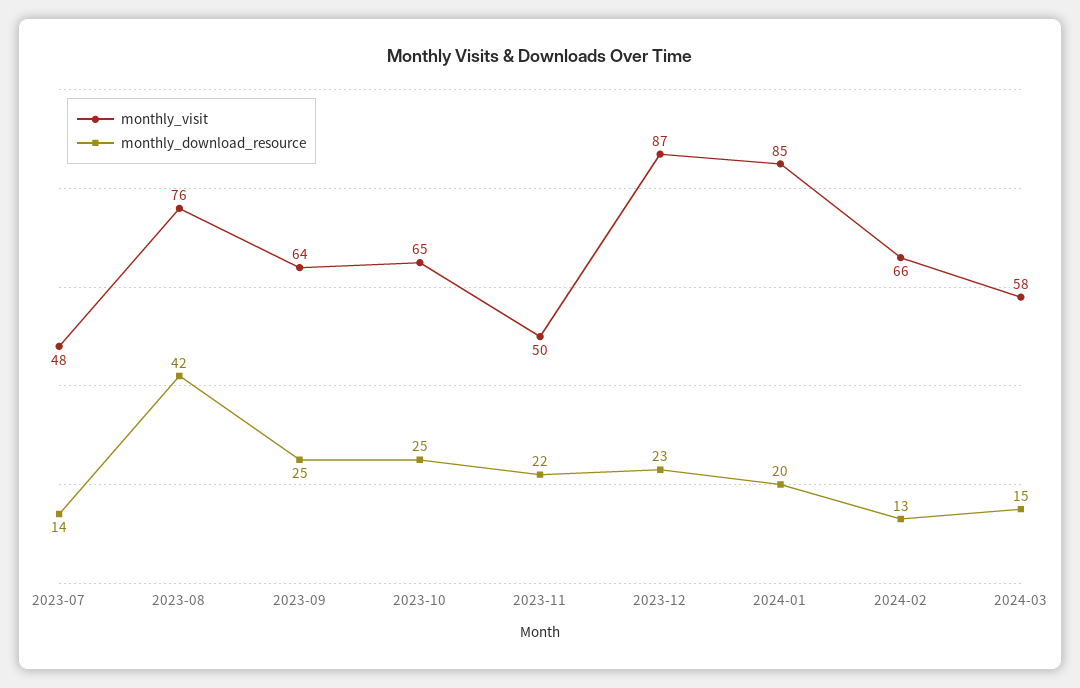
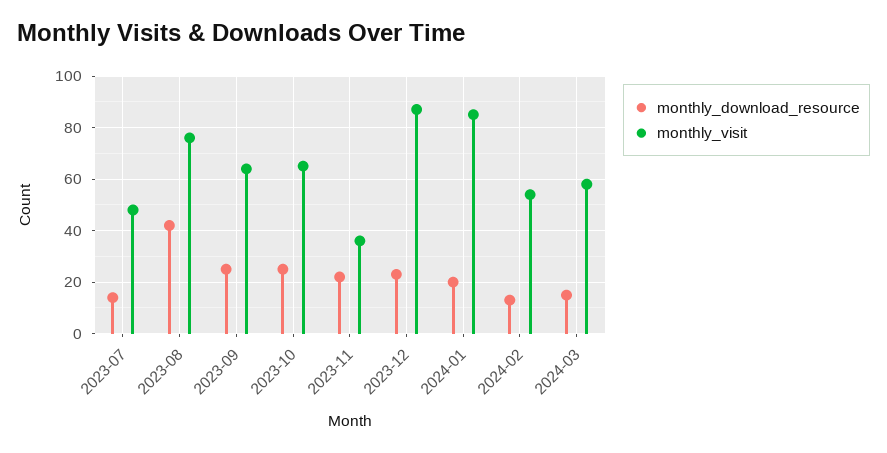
  {
    "monthly_visit": {
      "2023-07": 48,
      "2023-08": 76,
      "2023-09": 64,
      "2023-10": 65,
-     "2023-11": 50,
+     "2023-11": 35,
      "2023-12": 87,
      "2024-01": 85,
-     "2024-02": 66,
+     "2024-02": 55,
      "2024-03": 58
    },
    "monthly_download_resource": {
      "2023-07": 14,
      "2023-08": 42,
      "2023-09": 25,
      "2023-10": 25,
      "2023-11": 22,
      "2023-12": 23,
      "2024-01": 20,
      "2024-02": 13,
      "2024-03": 15
    }
  }

